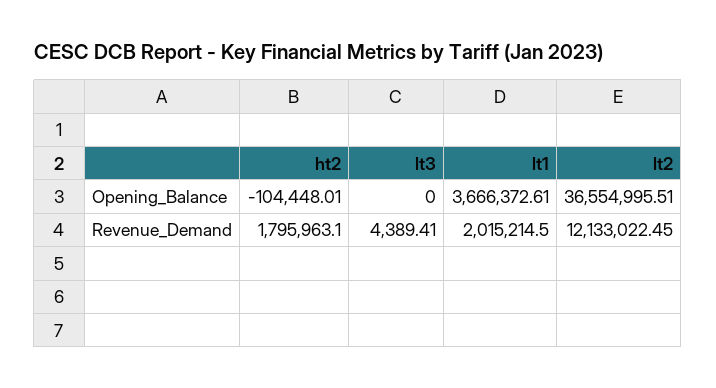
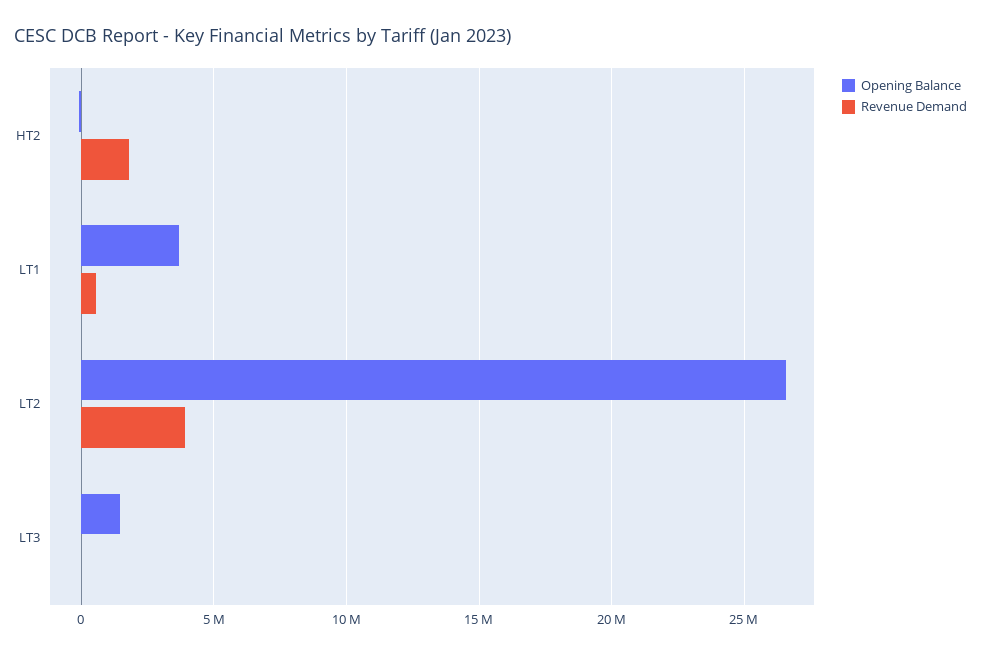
  {
    "Opening_Balance": {
      "ht2": -104448.01,
-     "lt3": 0,
+     "lt3": 1500000,
      "lt1": 3666372.61,
-     "lt2": 36554995.51
+     "lt2": 26500000
    },
    "Revenue_Demand": {
      "ht2": 1795963.1,
      "lt3": 4389.41,
-     "lt1": 2015214.5,
+     "lt1": 500000,
-     "lt2": 12133022.45
+     "lt2": 4000000
    }
  }

